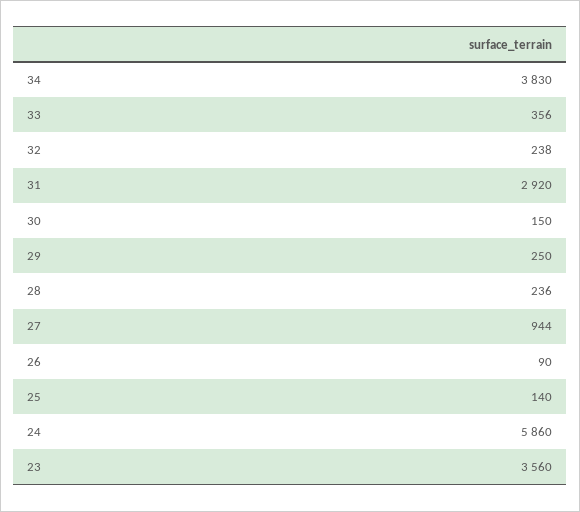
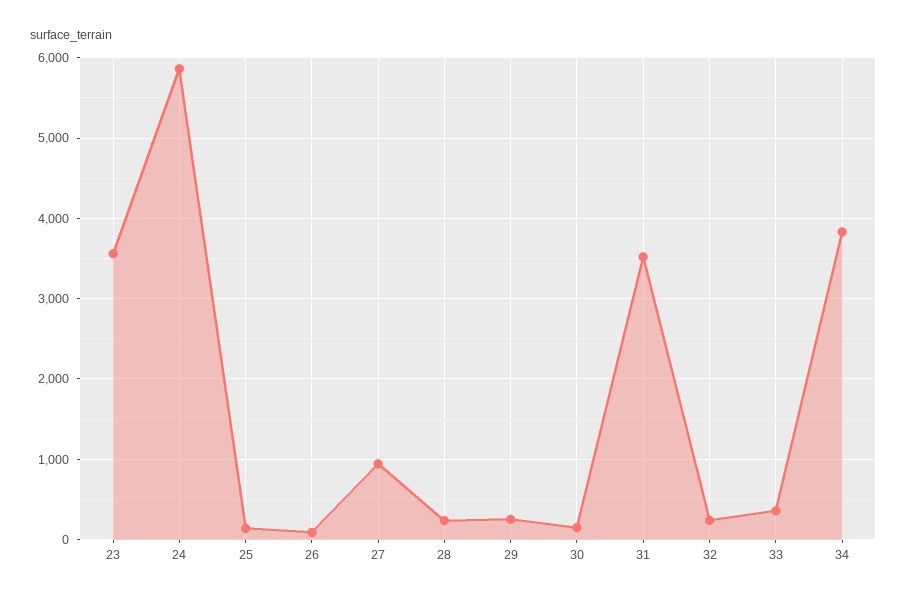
  {
    "34": 3830,
    "33": 356,
    "32": 238,
-   "31": 2920,
+   "31": 3500,
    "30": 150,
    "29": 250,
    "28": 236,
    "27": 944,
    "26": 90,
    "25": 140,
    "24": 5860,
    "23": 3560
  }

